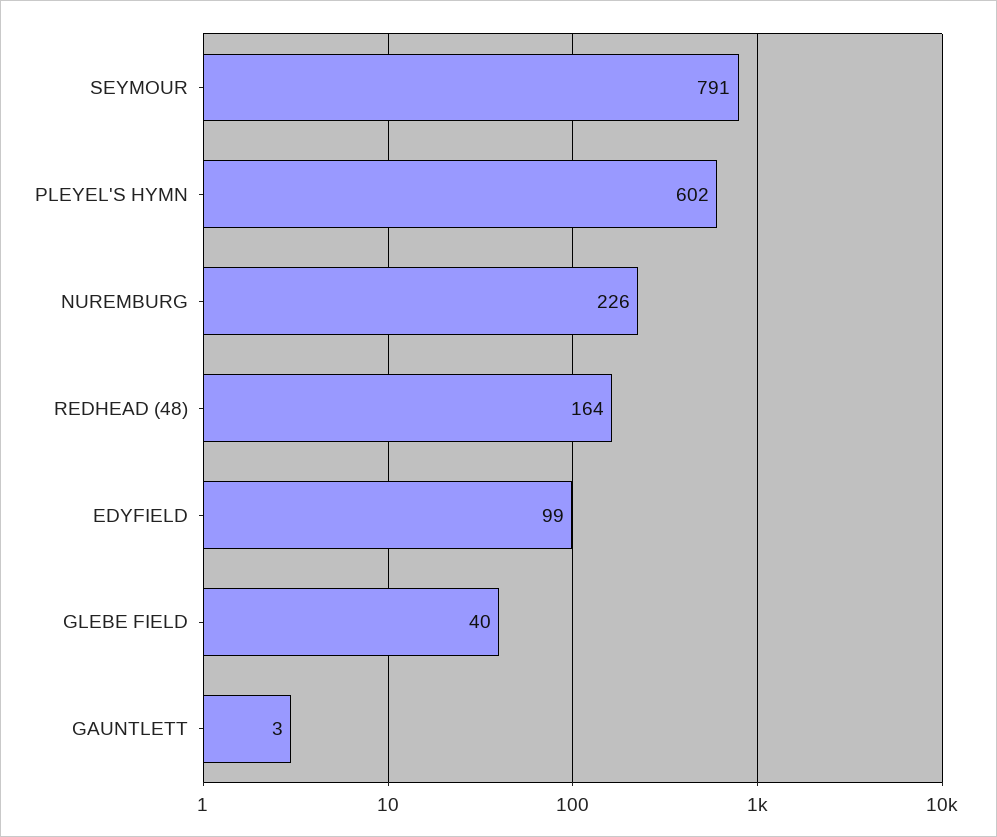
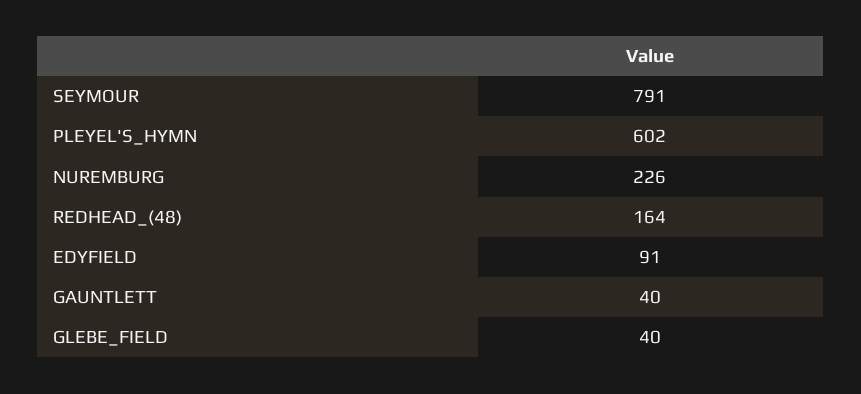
  {
    "SEYMOUR": 791,
    "PLEYEL'S HYMN": 602,
    "NUREMBURG": 226,
    "REDHEAD (48)": 164,
-   "EDYFIELD": 99,
+   "EDYFIELD": 91,
    "GLEBE FIELD": 40,
-   "GAUNTLETT": 3
+   "GAUNTLETT": 40
  }

